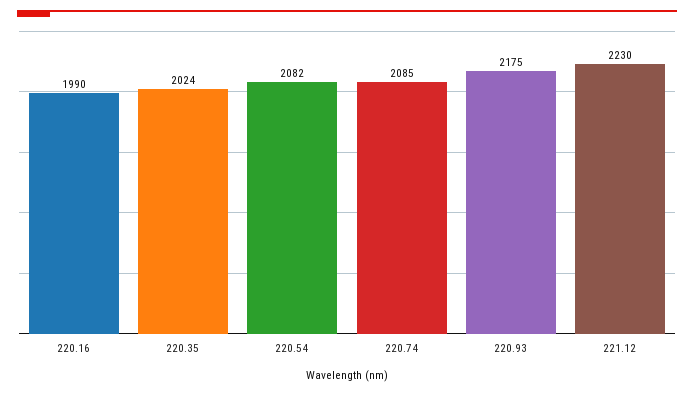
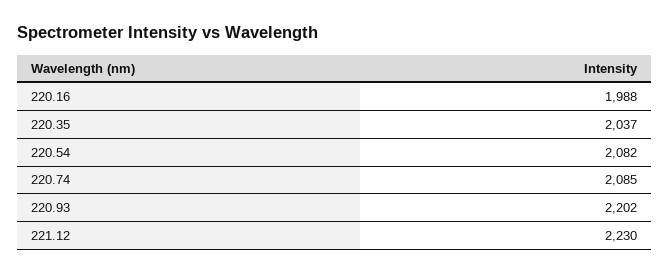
  {
-   "220.16": 1990,
+   "220.16": 1988,
-   "220.35": 2024,
+   "220.35": 2037,
    "220.54": 2082,
    "220.74": 2085,
-   "220.93": 2175,
+   "220.93": 2202,
    "221.12": 2230
  }

